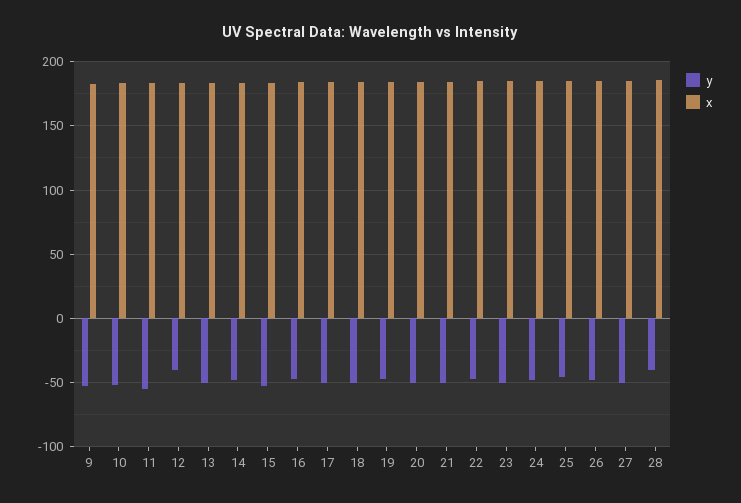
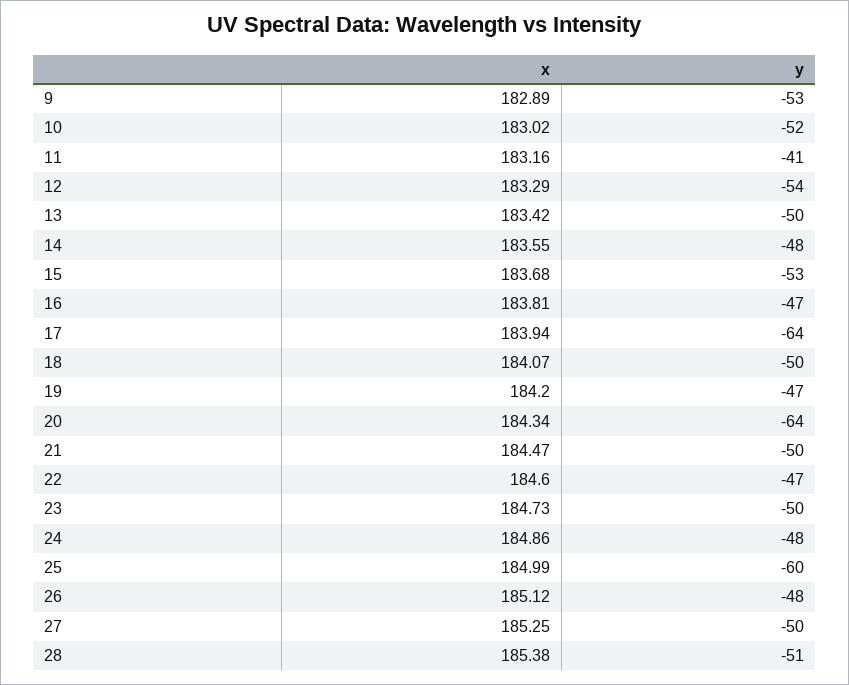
  {
    "y": {
      "9": -53,
      "10": -52,
-     "11": -55,
+     "11": -41,
-     "12": -40,
+     "12": -54,
      "13": -50,
      "14": -48,
      "15": -53,
      "16": -47,
-     "17": -50,
+     "17": -64,
      "18": -50,
      "19": -47,
-     "20": -50,
+     "20": -64,
      "21": -50,
      "22": -47,
      "23": -50,
      "24": -48,
-     "25": -45,
+     "25": -60,
      "26": -48,
      "27": -50,
-     "28": -40
+     "28": -51
    },
    "x": {
      "9": 182.89,
      "10": 183.02,
      "11": 183.16,
      "12": 183.29,
      "13": 183.42,
      "14": 183.55,
      "15": 183.68,
      "16": 183.81,
      "17": 183.94,
      "18": 184.07,
      "19": 184.2,
      "20": 184.34,
      "21": 184.47,
      "22": 184.6,
      "23": 184.73,
      "24": 184.86,
      "25": 184.99,
      "26": 185.12,
      "27": 185.25,
      "28": 185.38
    }
  }

